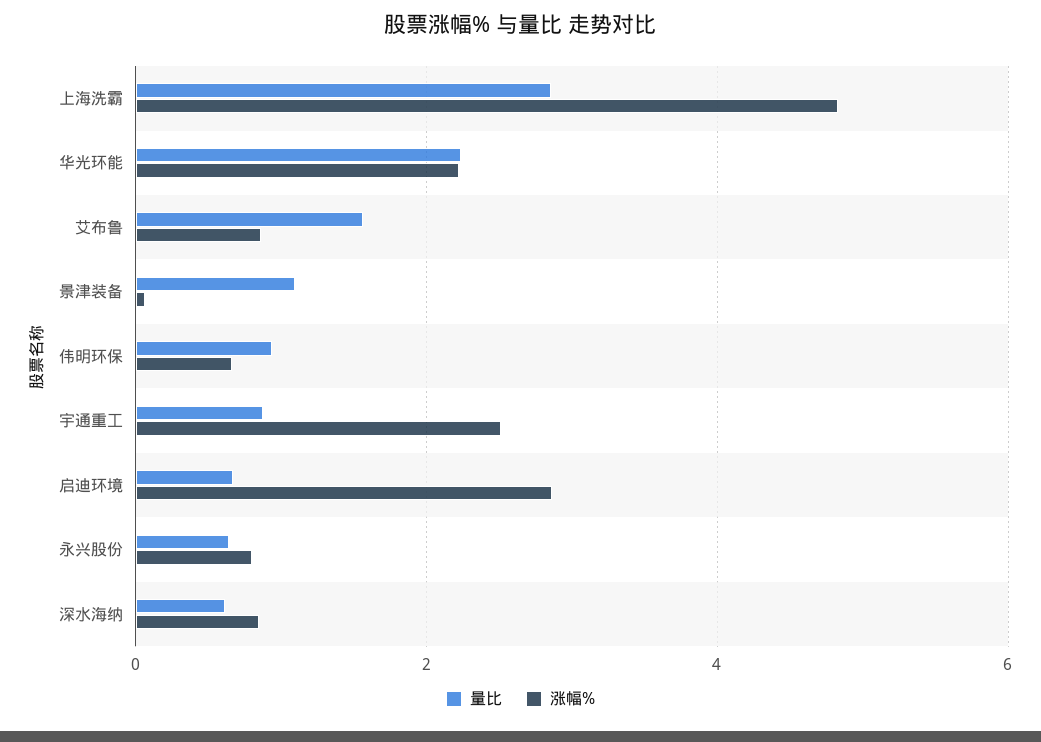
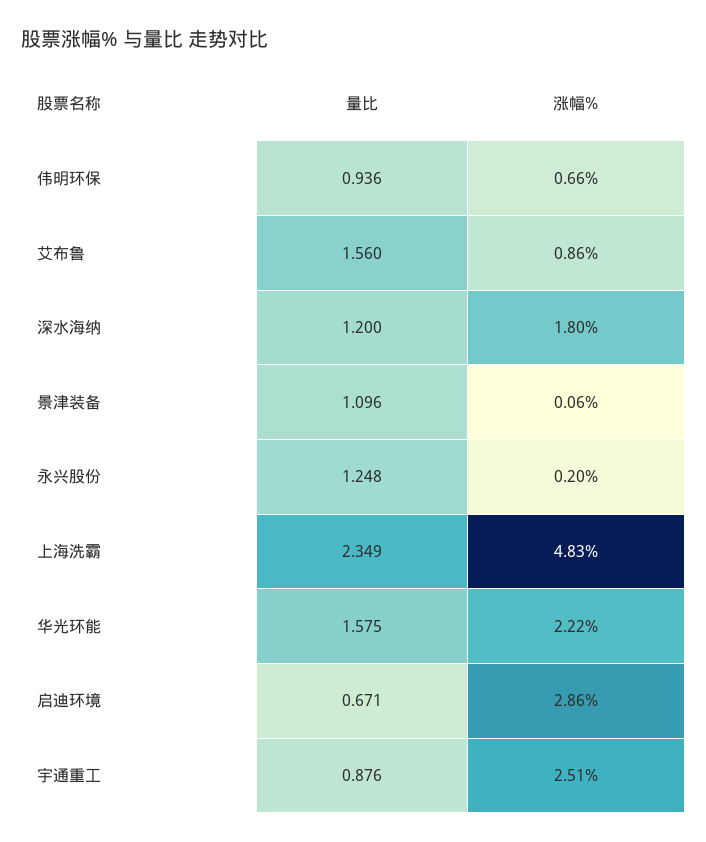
  {
    "量比": {
-     "上海洗霸": 2.8,
+     "上海洗霸": 2.349,
-     "华光环能": 2.2,
+     "华光环能": 1.575,
      "艾布鲁": 1.56,
      "景津装备": 1.096,
      "伟明环保": 0.936,
      "宇通重工": 0.876,
      "启迪环境": 0.671,
-     "永兴股份": 0.6,
+     "永兴股份": 1.248,
-     "深水海纳": 0.6
+     "深水海纳": 1.2
    },
    "涨幅%": {
      "上海洗霸": 4.83,
      "华光环能": 2.22,
      "艾布鲁": 0.86,
      "景津装备": 0.06,
      "伟明环保": 0.66,
      "宇通重工": 2.51,
      "启迪环境": 2.86,
-     "永兴股份": 0.8,
+     "永兴股份": 0.2,
-     "深水海纳": 0.8
+     "深水海纳": 1.8
    }
  }

